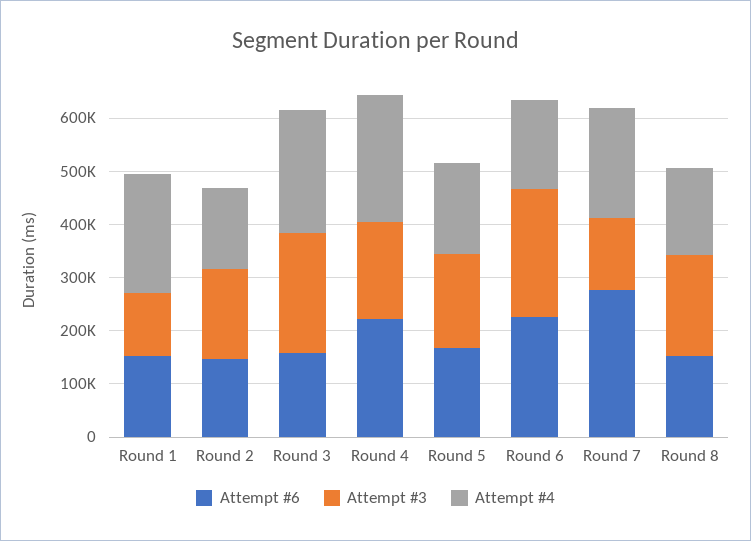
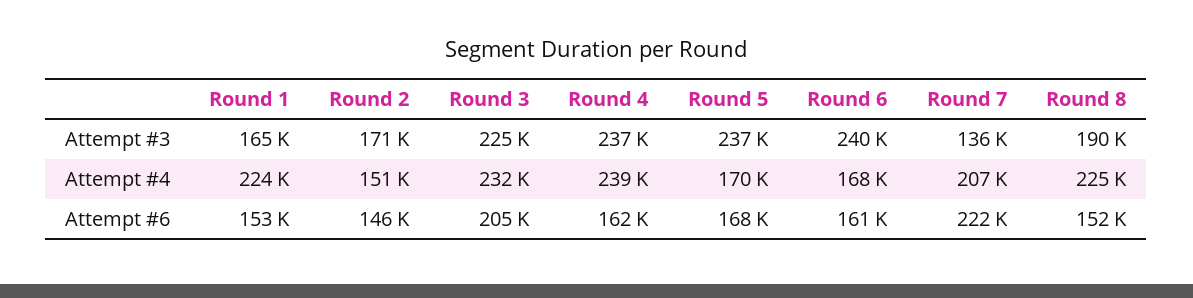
  {
    "Attempt #6": {
      "Round 1": 153000,
      "Round 2": 146000,
-     "Round 3": 160000,
+     "Round 3": 205000,
-     "Round 4": 220000,
+     "Round 4": 162000,
      "Round 5": 168000,
-     "Round 6": 220000,
+     "Round 6": 161000,
-     "Round 7": 280000,
+     "Round 7": 222000,
      "Round 8": 152000
    },
    "Attempt #3": {
-     "Round 1": 120000,
+     "Round 1": 165000,
      "Round 2": 171000,
      "Round 3": 225000,
-     "Round 4": 180000,
+     "Round 4": 237000,
-     "Round 5": 180000,
+     "Round 5": 237000,
      "Round 6": 240000,
      "Round 7": 136000,
      "Round 8": 190000
    },
    "Attempt #4": {
      "Round 1": 224000,
      "Round 2": 151000,
      "Round 3": 232000,
      "Round 4": 239000,
      "Round 5": 170000,
      "Round 6": 168000,
      "Round 7": 207000,
-     "Round 8": 160000
+     "Round 8": 225000
    }
  }

